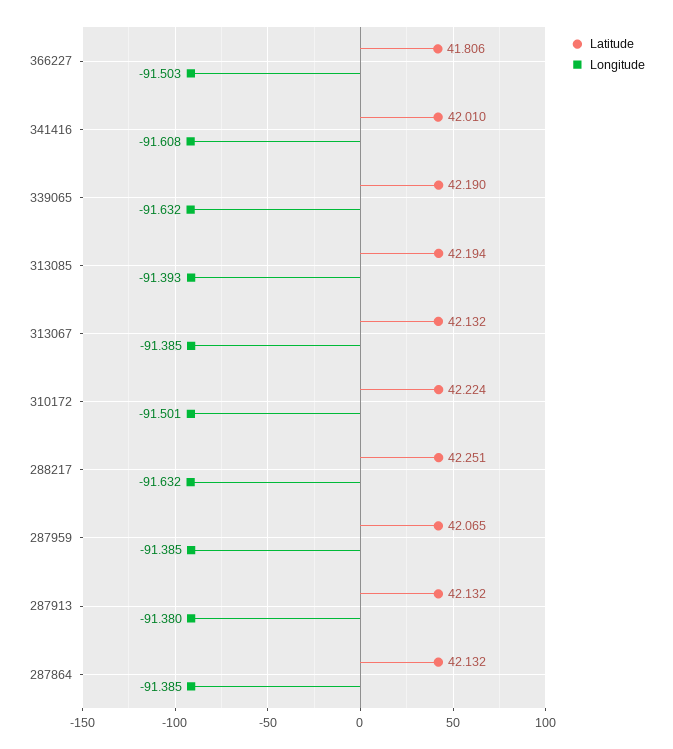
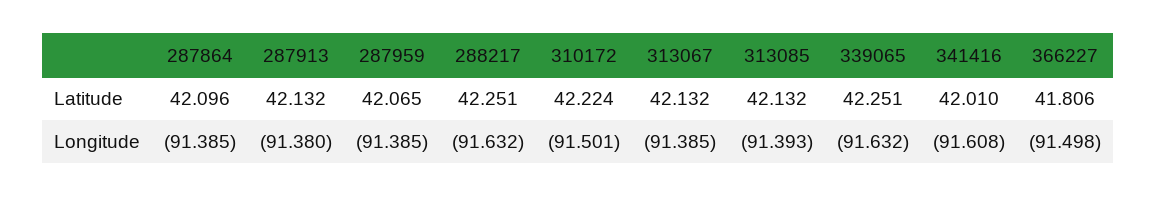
  {
    "Latitude": {
      "366227": 41.806,
      "341416": 42.01,
-     "339065": 42.19,
+     "339065": 42.251,
-     "313085": 42.194,
+     "313085": 42.132,
      "313067": 42.132,
      "310172": 42.224,
      "288217": 42.251,
      "287959": 42.065,
      "287913": 42.132,
-     "287864": 42.132
+     "287864": 42.096
    },
    "Longitude": {
-     "366227": -91.503,
+     "366227": -91.498,
      "341416": -91.608,
      "339065": -91.632,
      "313085": -91.393,
      "313067": -91.385,
      "310172": -91.501,
      "288217": -91.632,
      "287959": -91.385,
      "287913": -91.38,
      "287864": -91.385
    }
  }

